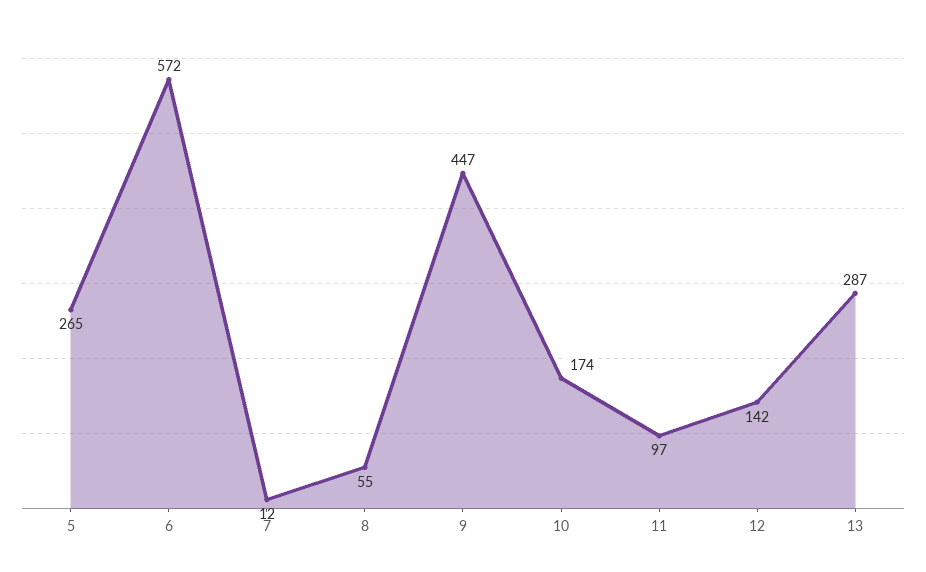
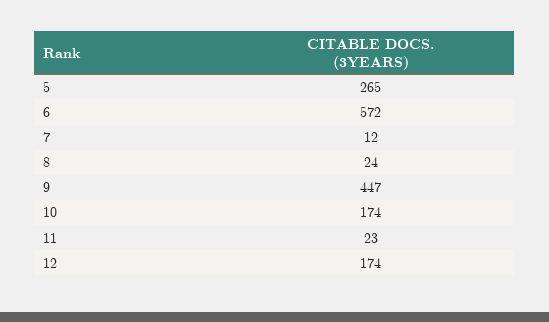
  {
    "5": 265,
    "6": 572,
    "7": 12,
-   "8": 55,
+   "8": 24,
    "9": 447,
    "10": 174,
-   "11": 97,
+   "11": 23,
-   "12": 142,
+   "12": 174
-   "13": 287
  }

